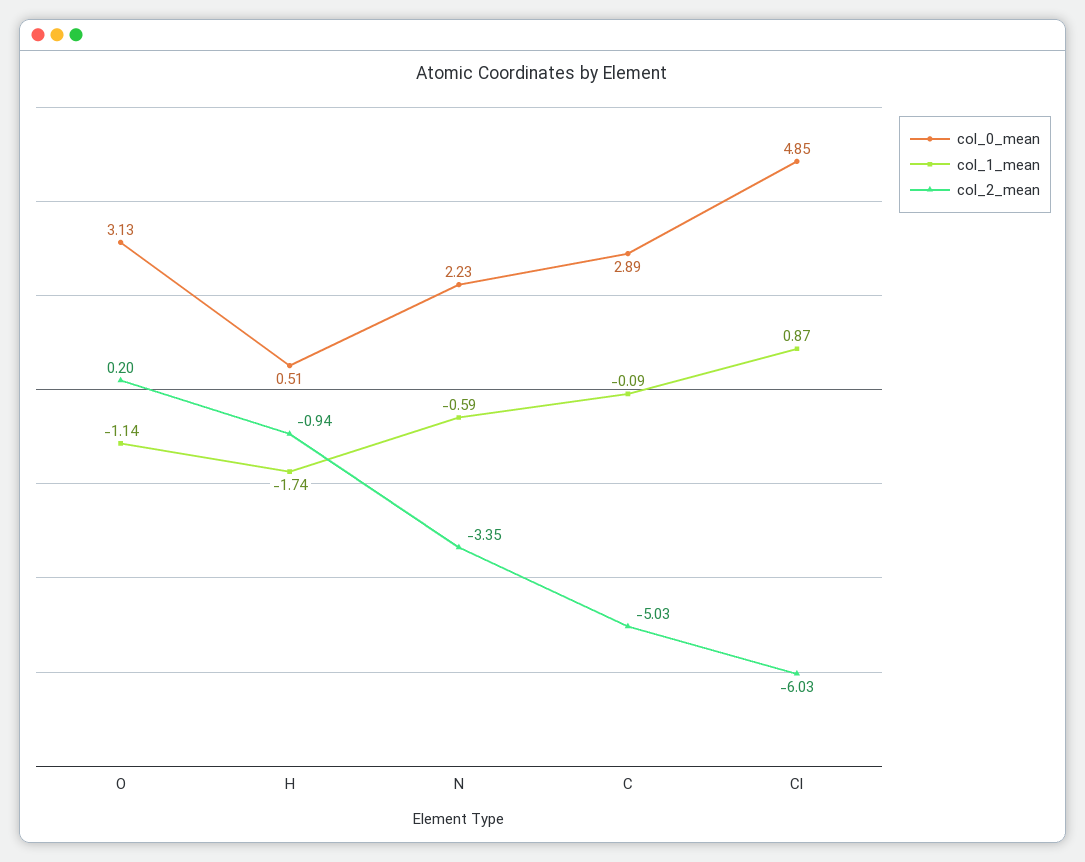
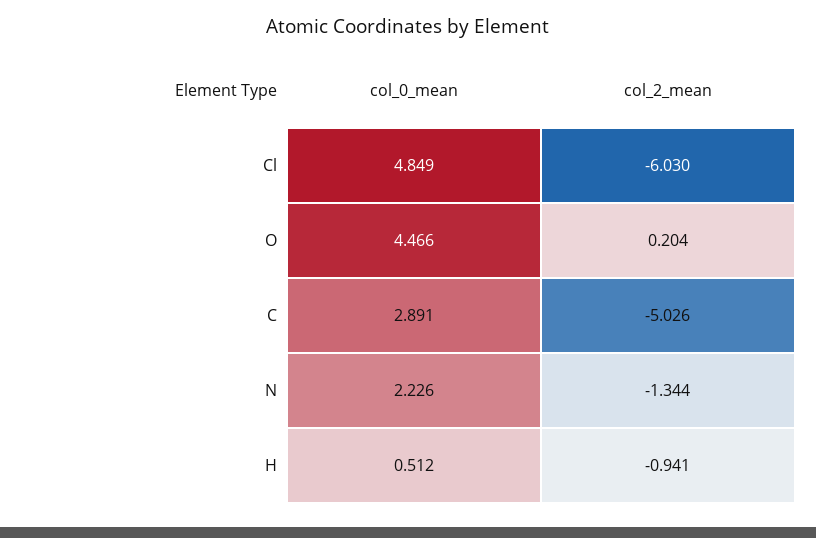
  {
    "col_0_mean": {
-     "O": 3.13,
+     "O": 4.466,
      "H": 0.512,
      "N": 2.226,
      "C": 2.891,
      "Cl": 4.849
    },
-   "col_1_mean": {
-     "O": -1.14,
-     "H": -1.74,
-     "N": -0.59,
-     "C": -0.09,
-     "Cl": 0.87
-   },
    "col_2_mean": {
      "O": 0.204,
      "H": -0.941,
-     "N": -3.35,
+     "N": -1.344,
      "C": -5.026,
      "Cl": -6.03
    }
  }

